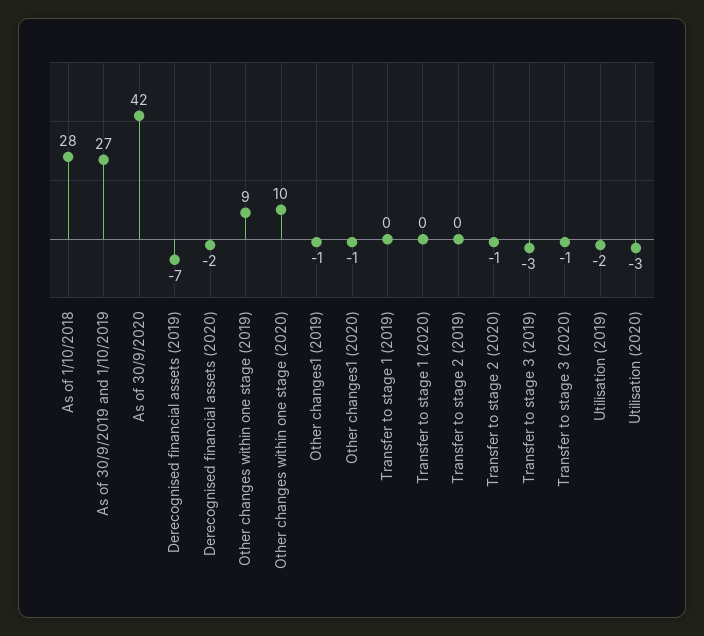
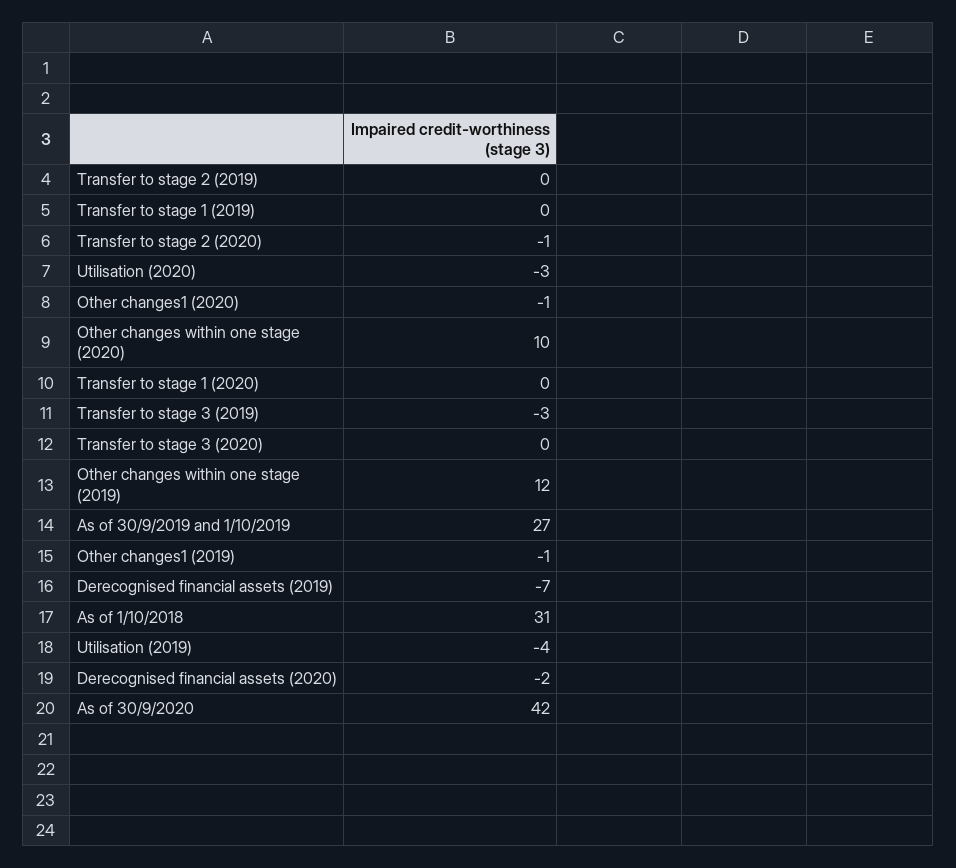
  {
-   "As of 1/10/2018": 28,
+   "As of 1/10/2018": 31,
    "As of 30/9/2019 and 1/10/2019": 27,
    "As of 30/9/2020": 42,
    "Derecognised financial assets (2019)": -7,
    "Derecognised financial assets (2020)": -2,
-   "Other changes within one stage (2019)": 9,
+   "Other changes within one stage (2019)": 12,
    "Other changes within one stage (2020)": 10,
    "Other changes1 (2019)": -1,
    "Other changes1 (2020)": -1,
    "Transfer to stage 1 (2019)": 0,
    "Transfer to stage 1 (2020)": 0,
    "Transfer to stage 2 (2019)": 0,
    "Transfer to stage 2 (2020)": -1,
    "Transfer to stage 3 (2019)": -3,
-   "Transfer to stage 3 (2020)": -1,
+   "Transfer to stage 3 (2020)": 0,
-   "Utilisation (2019)": -2,
+   "Utilisation (2019)": -4,
    "Utilisation (2020)": -3
  }

